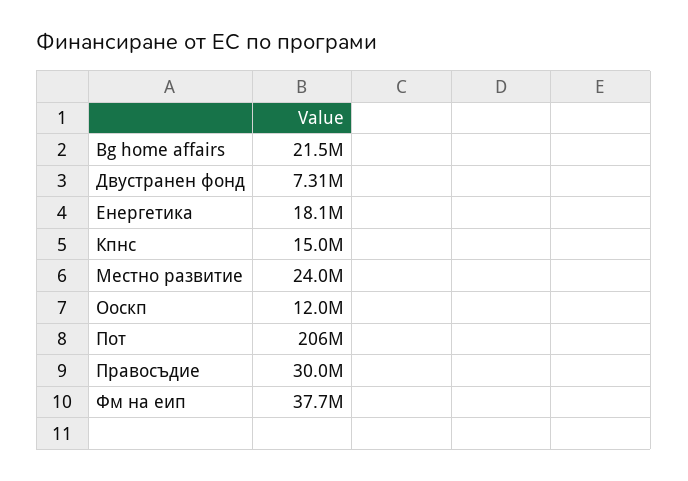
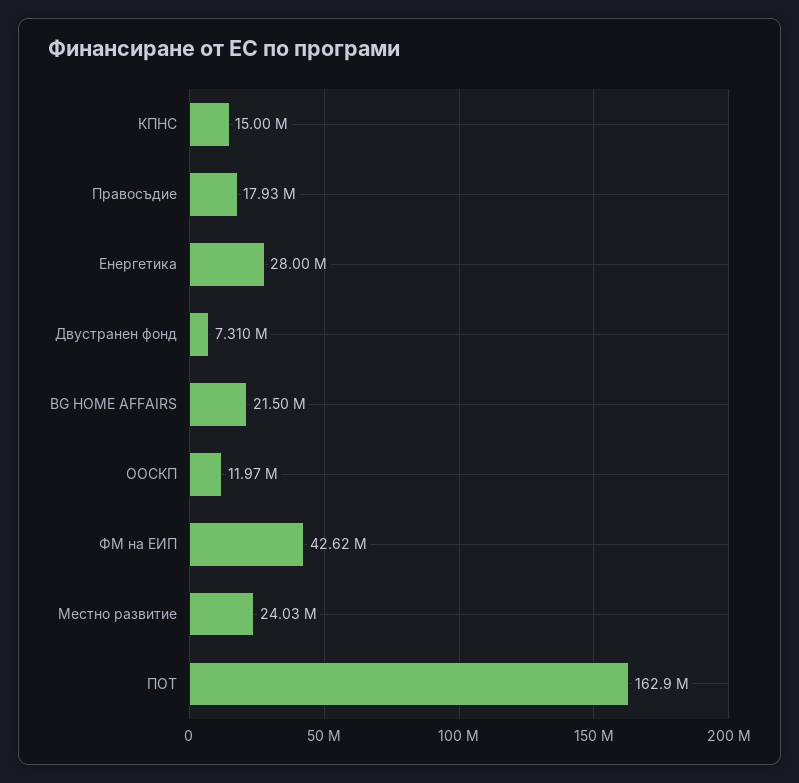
  {
    "Bg home affairs": 21500000,
    "Двустранен фонд": 7310000,
-   "Енергетика": 18100000,
+   "Енергетика": 28000000,
    "Кпнс": 15000000,
    "Местно развитие": 24030000,
    "Ооскп": 11970000,
-   "Пот": 206000000,
+   "Пот": 162900000,
-   "Правосъдие": 30000000,
+   "Правосъдие": 17930000,
-   "Фм на еип": 37700000
+   "Фм на еип": 42620000
  }

